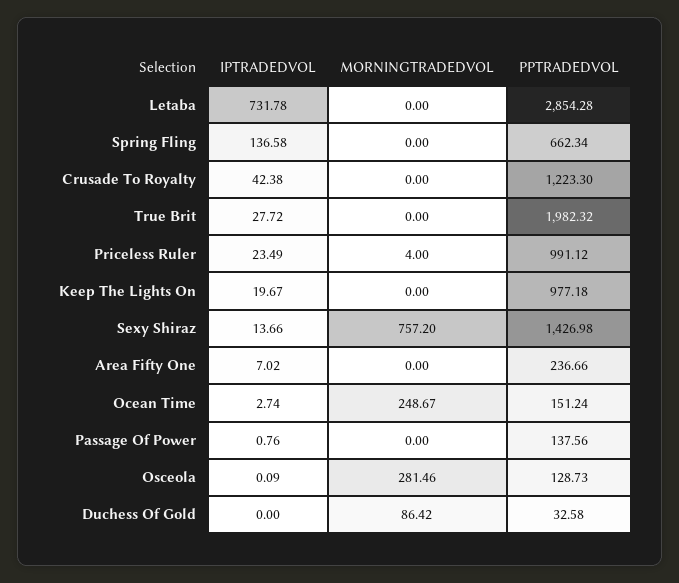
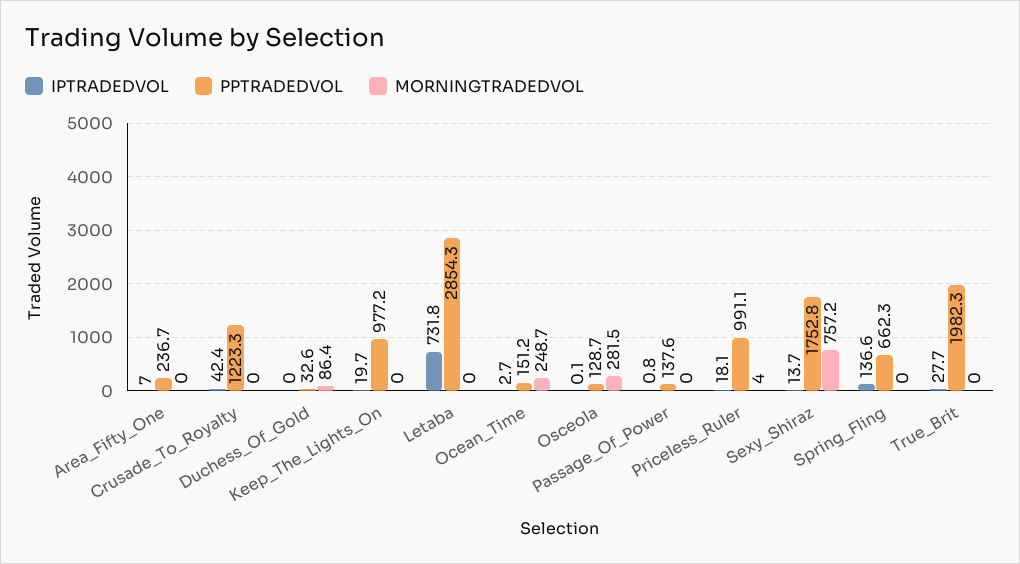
  {
    "IPTRADEDVOL": {
      "Letaba": 731.78,
      "Spring Fling": 136.58,
      "Crusade To Royalty": 42.38,
      "True Brit": 27.72,
-     "Priceless Ruler": 23.49,
+     "Priceless Ruler": 18.1,
      "Keep The Lights On": 19.67,
      "Sexy Shiraz": 13.66,
      "Area Fifty One": 7.02,
      "Ocean Time": 2.74,
      "Passage Of Power": 0.76,
      "Osceola": 0.09,
      "Duchess Of Gold": 0
    },
    "MORNINGTRADEDVOL": {
      "Letaba": 0,
      "Spring Fling": 0,
      "Crusade To Royalty": 0,
      "True Brit": 0,
      "Priceless Ruler": 4,
      "Keep The Lights On": 0,
      "Sexy Shiraz": 757.2,
      "Area Fifty One": 0,
      "Ocean Time": 248.67,
      "Passage Of Power": 0,
      "Osceola": 281.46,
      "Duchess Of Gold": 86.42
    },
    "PPTRADEDVOL": {
      "Letaba": 2854.28,
      "Spring Fling": 662.34,
      "Crusade To Royalty": 1223.3,
      "True Brit": 1982.32,
      "Priceless Ruler": 991.12,
      "Keep The Lights On": 977.18,
-     "Sexy Shiraz": 1426.98,
+     "Sexy Shiraz": 1752.8,
      "Area Fifty One": 236.66,
      "Ocean Time": 151.24,
      "Passage Of Power": 137.56,
      "Osceola": 128.73,
      "Duchess Of Gold": 32.58
    }
  }

